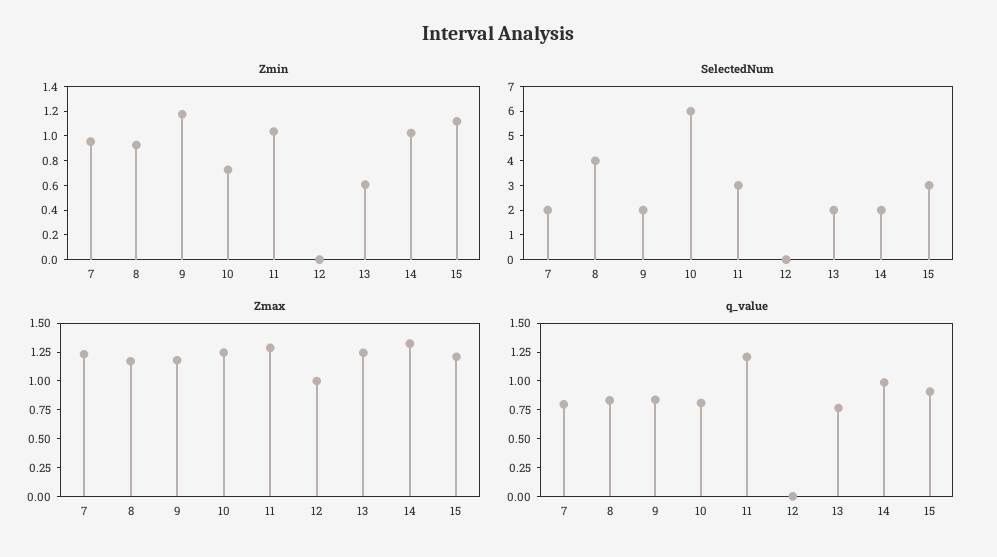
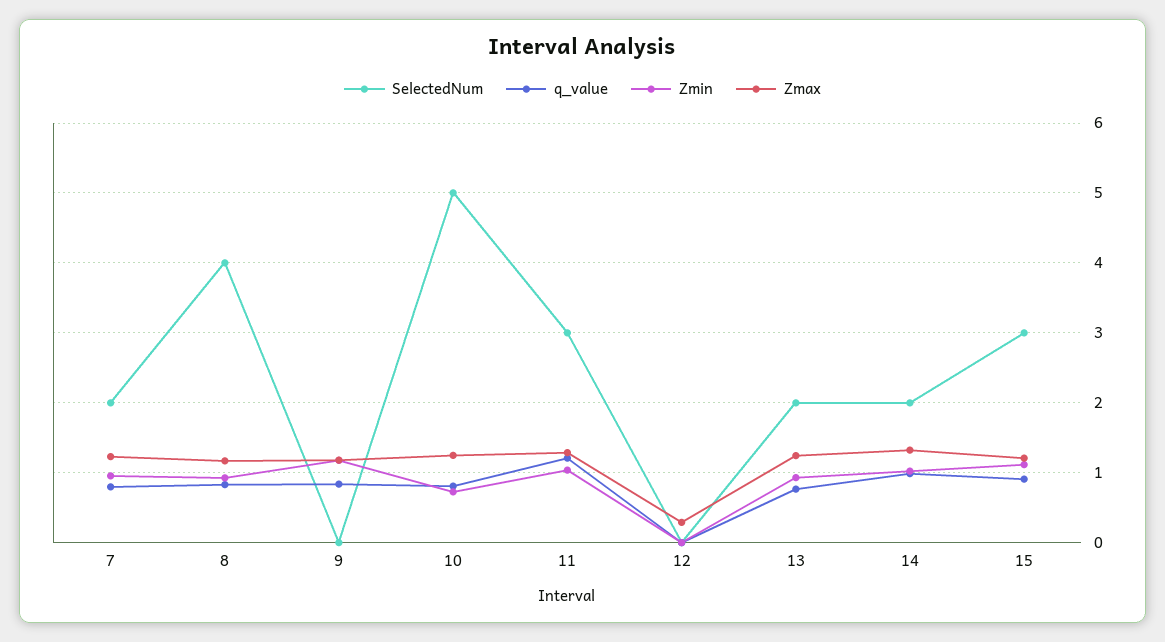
  {
    "Zmin": {
      "7": 1,
      "8": 0.9,
      "9": 1.2,
      "10": 0.7,
      "11": 1,
      "12": 0,
-     "13": 0.6,
+     "13": 0.9,
      "14": 1,
      "15": 1.1
    },
    "SelectedNum": {
      "7": 2,
      "8": 4,
-     "9": 2,
+     "9": 0,
-     "10": 6,
+     "10": 5,
      "11": 3,
      "12": 0,
      "13": 2,
      "14": 2,
      "15": 3
    },
    "Zmax": {
      "7": 1.2,
      "8": 1.2,
      "9": 1.2,
      "10": 1.2,
      "11": 1.3,
-     "12": 1,
+     "12": 0.3,
      "13": 1.2,
      "14": 1.3,
      "15": 1.2
    },
    "q_value": {
      "7": 0.8,
      "8": 0.8,
      "9": 0.8,
      "10": 0.8,
      "11": 1.2,
      "12": 0,
      "13": 0.8,
      "14": 1,
      "15": 0.9
    }
  }

